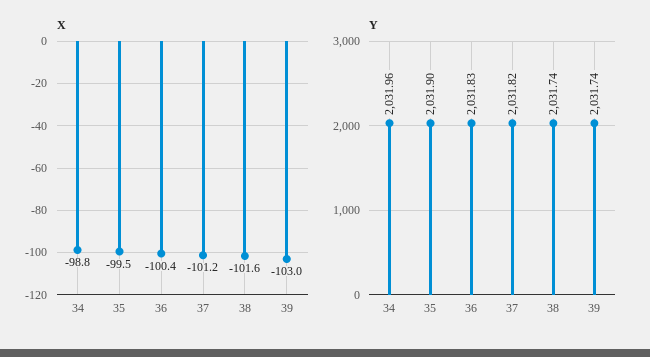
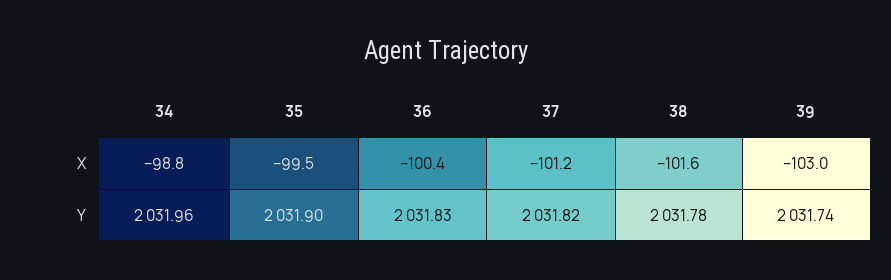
  {
    "X": {
      "34": -98.8,
      "35": -99.5,
      "36": -100.4,
      "37": -101.2,
      "38": -101.6,
      "39": -103
    },
    "Y": {
      "34": 2031.96,
      "35": 2031.9,
      "36": 2031.83,
      "37": 2031.82,
-     "38": 2031.74,
+     "38": 2031.78,
      "39": 2031.74
    }
  }

